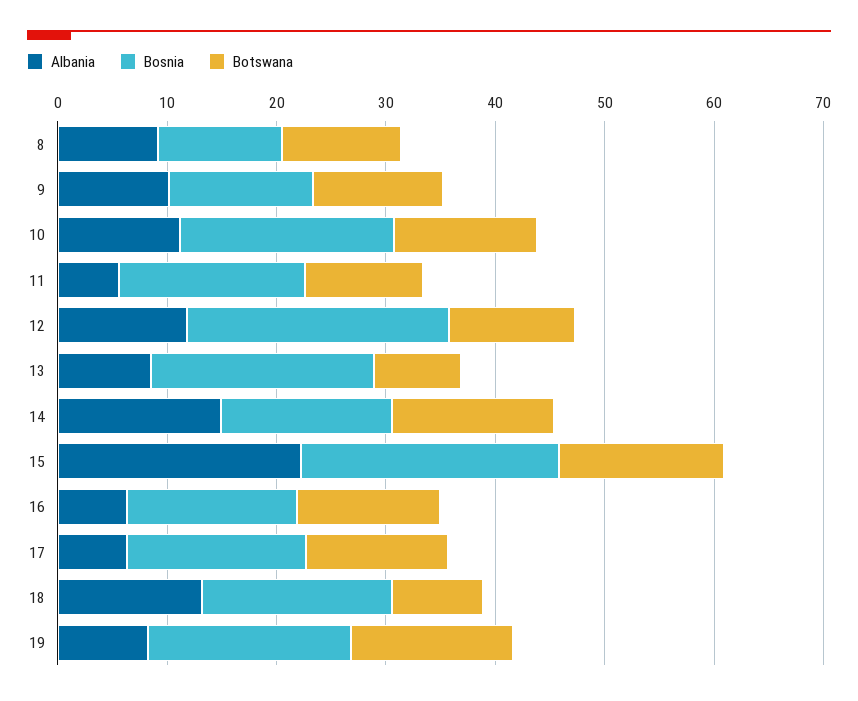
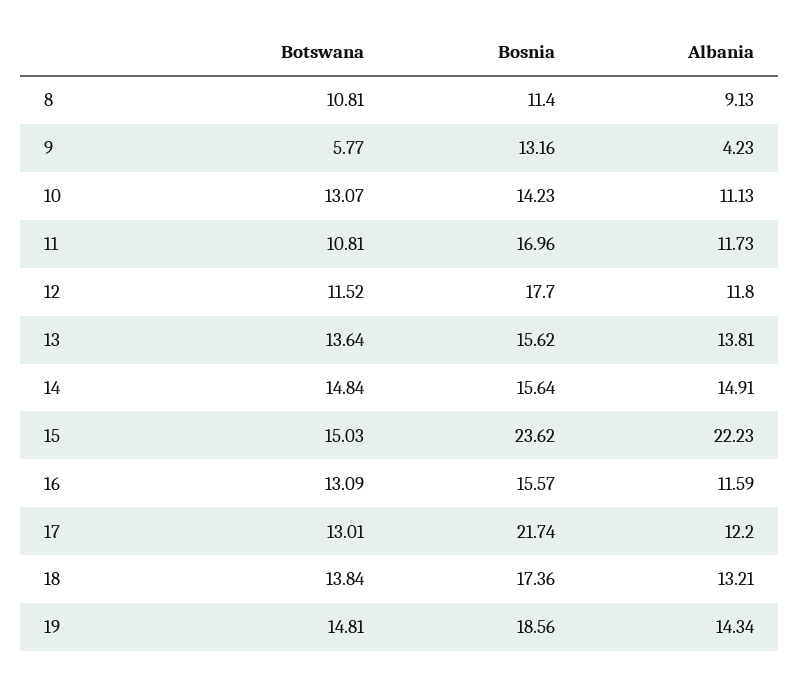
  {
    "Albania": {
      "8": 9.13,
-     "9": 10,
+     "9": 4.23,
      "10": 11.13,
-     "11": 6,
+     "11": 11.73,
      "12": 11.8,
-     "13": 8,
+     "13": 13.81,
      "14": 14.91,
      "15": 22.23,
-     "16": 6,
+     "16": 11.59,
-     "17": 6,
+     "17": 12.2,
      "18": 13.21,
-     "19": 8
+     "19": 14.34
    },
    "Bosnia": {
      "8": 11.4,
      "9": 13.16,
-     "10": 20,
+     "10": 14.23,
      "11": 16.96,
-     "12": 24,
+     "12": 17.7,
-     "13": 20,
+     "13": 15.62,
      "14": 15.64,
      "15": 23.62,
      "16": 15.57,
-     "17": 16,
+     "17": 21.74,
      "18": 17.36,
      "19": 18.56
    },
    "Botswana": {
      "8": 10.81,
-     "9": 12,
+     "9": 5.77,
      "10": 13.07,
      "11": 10.81,
      "12": 11.52,
-     "13": 8,
+     "13": 13.64,
      "14": 14.84,
      "15": 15.03,
      "16": 13.09,
      "17": 13.01,
-     "18": 8,
+     "18": 13.84,
      "19": 14.81
    }
  }

